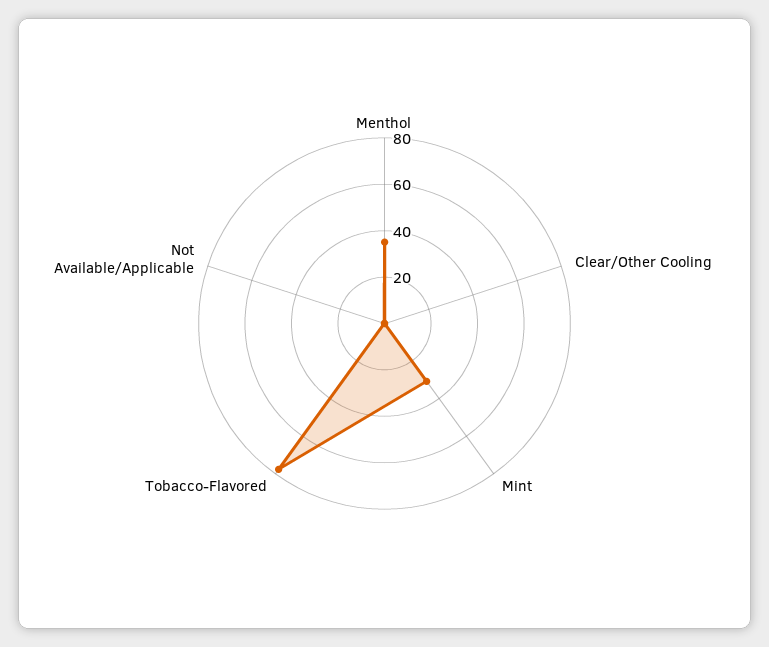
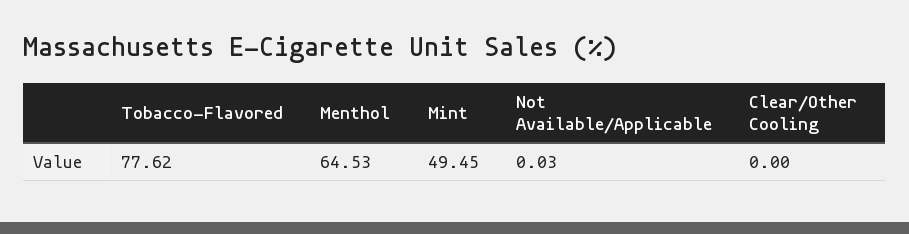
  {
-   "Menthol": 35,
+   "Menthol": 64.53,
    "Clear/Other Cooling": 0,
-   "Mint": 30,
+   "Mint": 49.45,
    "Tobacco-Flavored": 77.62,
    "Not Available/Applicable": 0.03
  }

